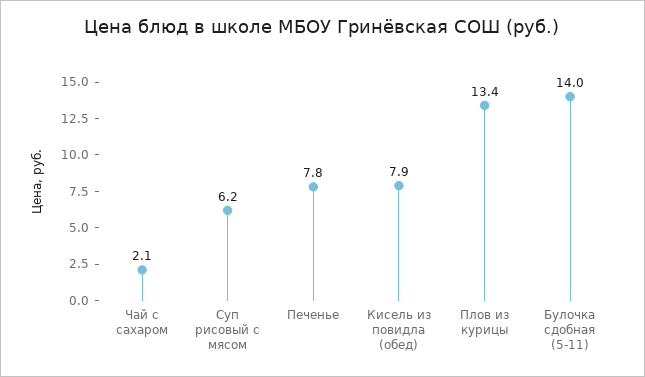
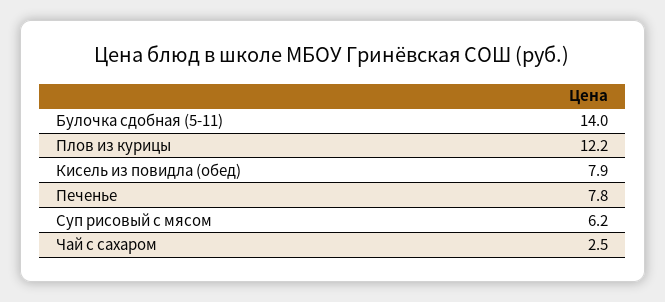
  {
-   "Чай с сахаром": 2.1,
+   "Чай с сахаром": 2.5,
    "Суп рисовый с мясом": 6.2,
    "Печенье": 7.8,
    "Кисель из повидла (обед)": 7.9,
-   "Плов из курицы": 13.4,
+   "Плов из курицы": 12.2,
    "Булочка сдобная (5-11)": 14
  }

